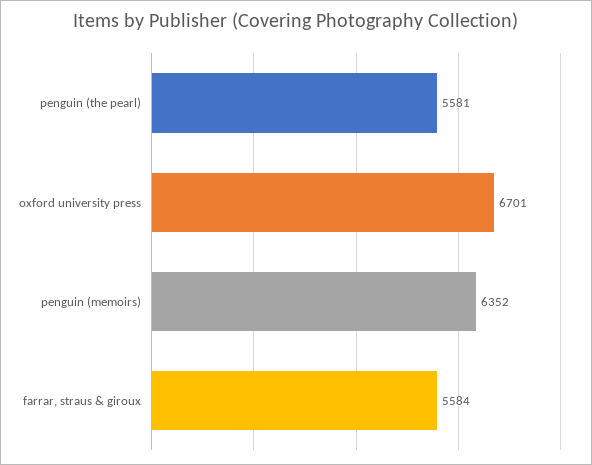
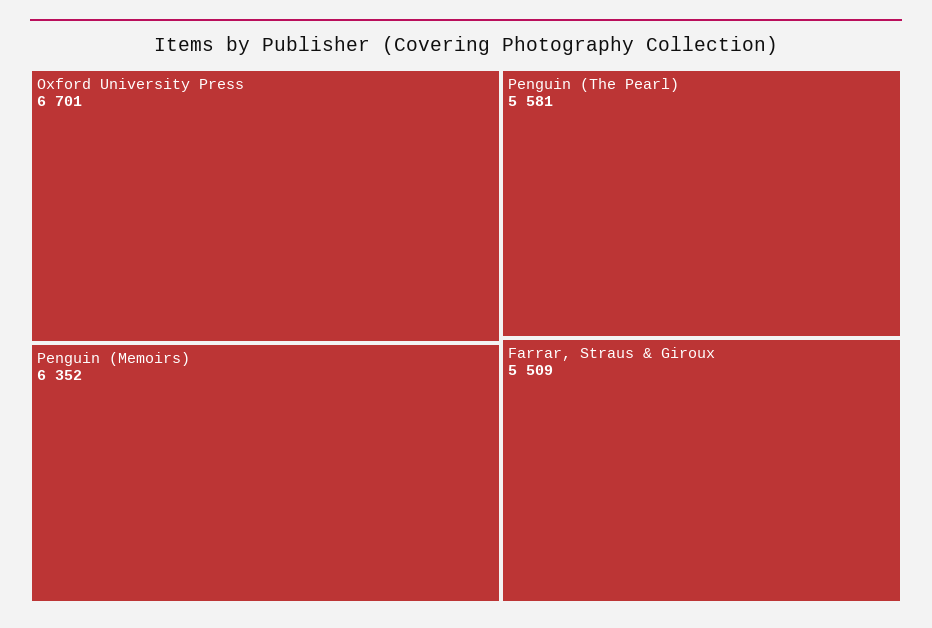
  {
    "penguin (the pearl)": 5581,
    "oxford university press": 6701,
    "penguin (memoirs)": 6352,
-   "farrar, straus & giroux": 5584
+   "farrar, straus & giroux": 5509
  }

